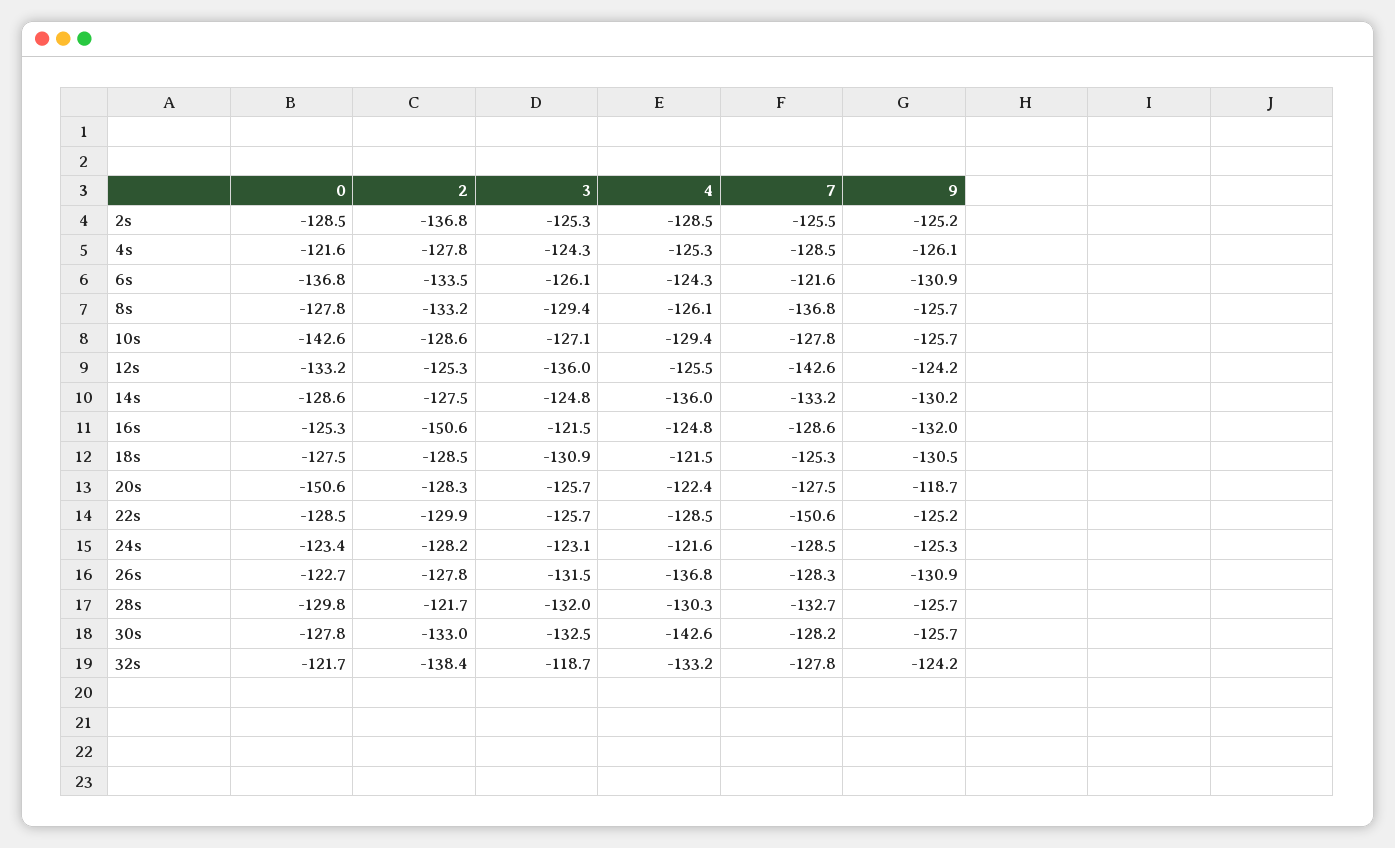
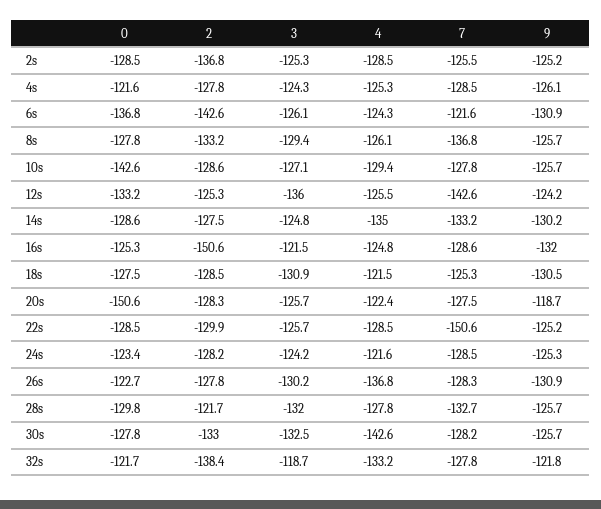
  {
    "0": {
      "2s": -128.5,
      "4s": -121.6,
      "6s": -136.8,
      "8s": -127.8,
      "10s": -142.6,
      "12s": -133.2,
      "14s": -128.6,
      "16s": -125.3,
      "18s": -127.5,
      "20s": -150.6,
      "22s": -128.5,
      "24s": -123.4,
      "26s": -122.7,
      "28s": -129.8,
      "30s": -127.8,
      "32s": -121.7
    },
    "2": {
      "2s": -136.8,
      "4s": -127.8,
-     "6s": -133.5,
+     "6s": -142.6,
      "8s": -133.2,
      "10s": -128.6,
      "12s": -125.3,
      "14s": -127.5,
      "16s": -150.6,
      "18s": -128.5,
      "20s": -128.3,
      "22s": -129.9,
      "24s": -128.2,
      "26s": -127.8,
      "28s": -121.7,
      "30s": -133,
      "32s": -138.4
    },
    "3": {
      "2s": -125.3,
      "4s": -124.3,
      "6s": -126.1,
      "8s": -129.4,
      "10s": -127.1,
      "12s": -136,
      "14s": -124.8,
      "16s": -121.5,
      "18s": -130.9,
      "20s": -125.7,
      "22s": -125.7,
-     "24s": -123.1,
+     "24s": -124.2,
-     "26s": -131.5,
+     "26s": -130.2,
      "28s": -132,
      "30s": -132.5,
      "32s": -118.7
    },
    "4": {
      "2s": -128.5,
      "4s": -125.3,
      "6s": -124.3,
      "8s": -126.1,
      "10s": -129.4,
      "12s": -125.5,
-     "14s": -136,
+     "14s": -135,
      "16s": -124.8,
      "18s": -121.5,
      "20s": -122.4,
      "22s": -128.5,
      "24s": -121.6,
      "26s": -136.8,
-     "28s": -130.3,
+     "28s": -127.8,
      "30s": -142.6,
      "32s": -133.2
    },
    "7": {
      "2s": -125.5,
      "4s": -128.5,
      "6s": -121.6,
      "8s": -136.8,
      "10s": -127.8,
      "12s": -142.6,
      "14s": -133.2,
      "16s": -128.6,
      "18s": -125.3,
      "20s": -127.5,
      "22s": -150.6,
      "24s": -128.5,
      "26s": -128.3,
      "28s": -132.7,
      "30s": -128.2,
      "32s": -127.8
    },
    "9": {
      "2s": -125.2,
      "4s": -126.1,
      "6s": -130.9,
      "8s": -125.7,
      "10s": -125.7,
      "12s": -124.2,
      "14s": -130.2,
      "16s": -132,
      "18s": -130.5,
      "20s": -118.7,
      "22s": -125.2,
      "24s": -125.3,
      "26s": -130.9,
      "28s": -125.7,
      "30s": -125.7,
-     "32s": -124.2
+     "32s": -121.8
    }
  }

